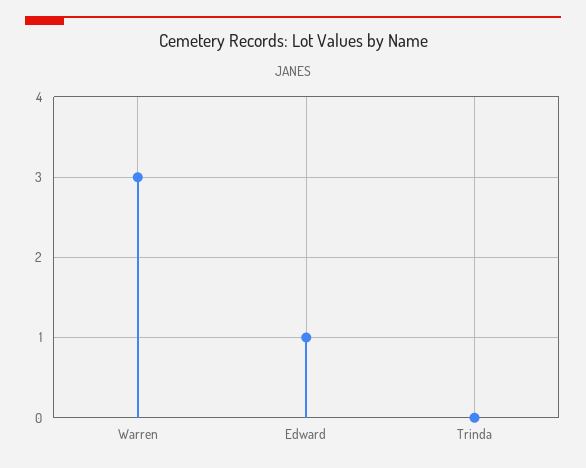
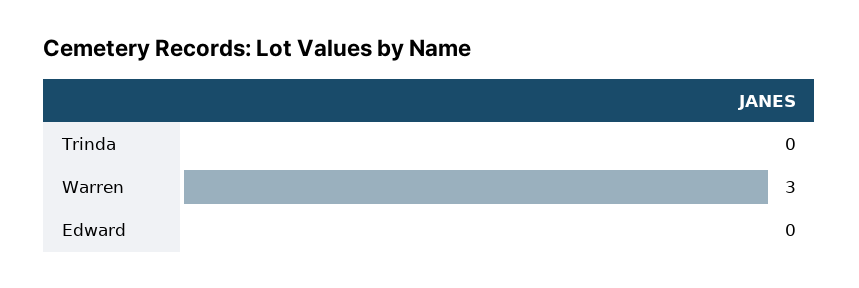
  {
    "Warren": 3,
-   "Edward": 1,
+   "Edward": 0,
    "Trinda": 0
  }

